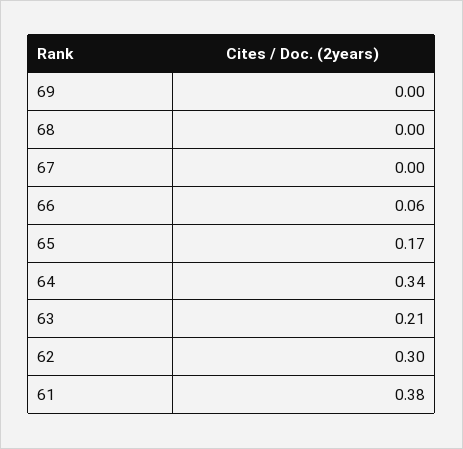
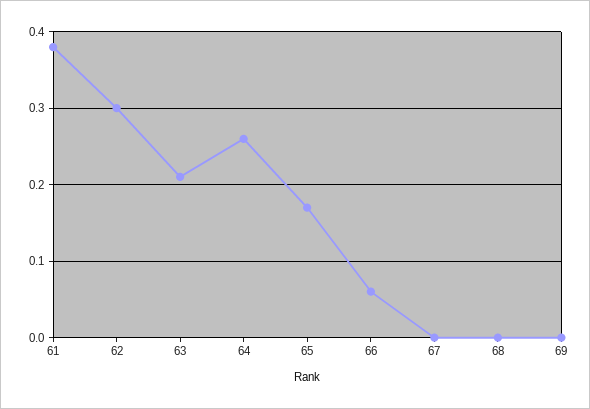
  {
    "69": 0,
    "68": 0,
    "67": 0,
    "66": 0.06,
    "65": 0.17,
-   "64": 0.34,
+   "64": 0.26,
    "63": 0.21,
    "62": 0.3,
    "61": 0.38
  }

